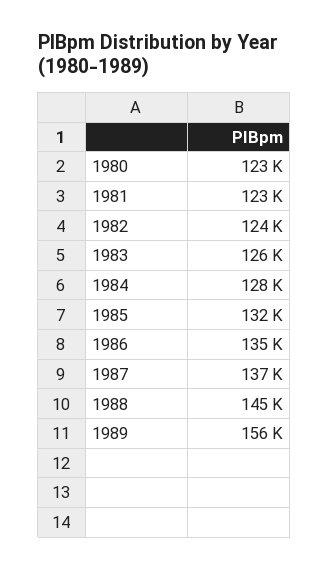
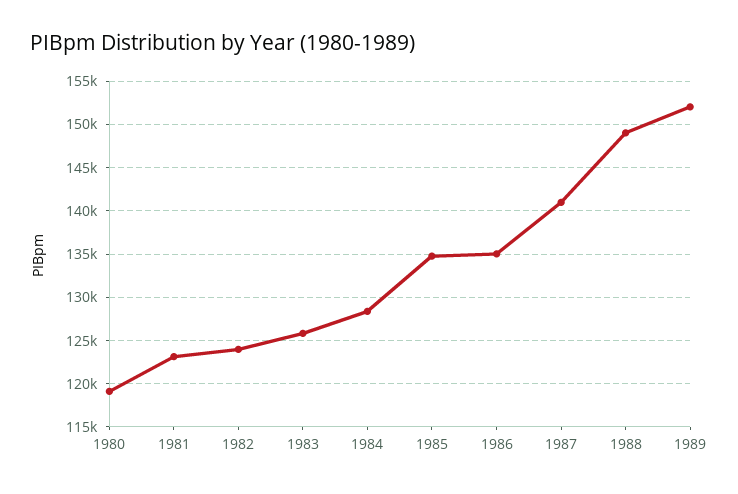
  {
-   "1980": 123000,
+   "1980": 119000,
    "1981": 123000,
    "1982": 124000,
    "1983": 126000,
    "1984": 128000,
-   "1985": 132000,
+   "1985": 135000,
    "1986": 135000,
-   "1987": 137000,
+   "1987": 141000,
-   "1988": 145000,
+   "1988": 149000,
-   "1989": 156000
+   "1989": 152000
  }

